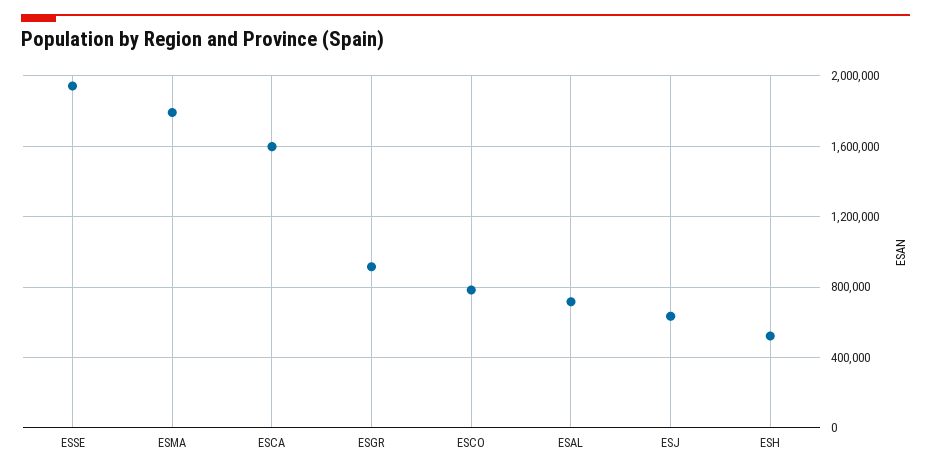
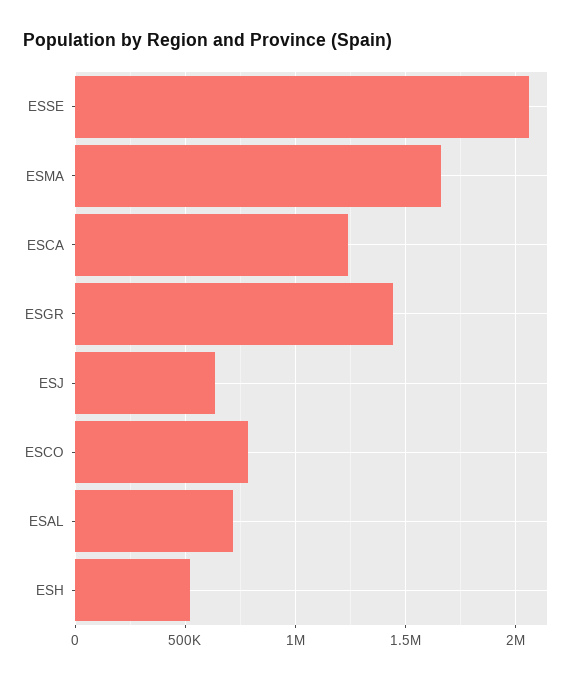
  {
-   "ESSE": 1950000,
+   "ESSE": 2050000,
-   "ESMA": 1800000,
+   "ESMA": 1650000,
-   "ESCA": 1600000,
+   "ESCA": 1250000,
-   "ESGR": 900000,
+   "ESGR": 1450000,
    "ESCO": 800000,
    "ESAL": 700000,
    "ESJ": 650000,
    "ESH": 500000
  }

